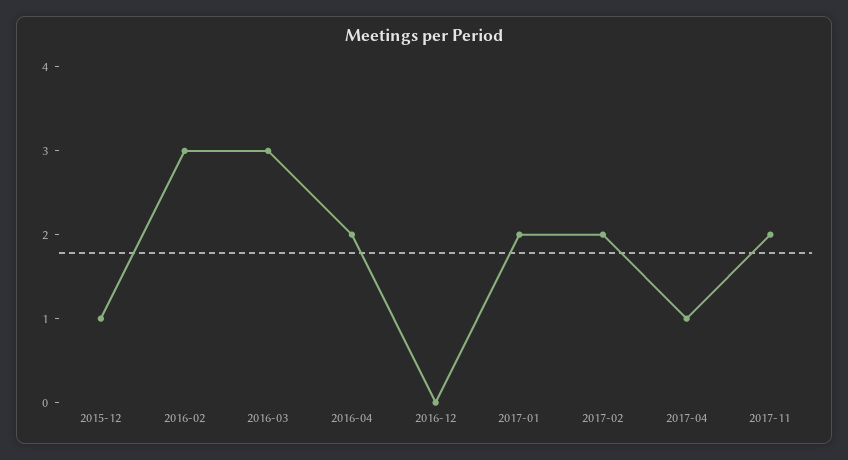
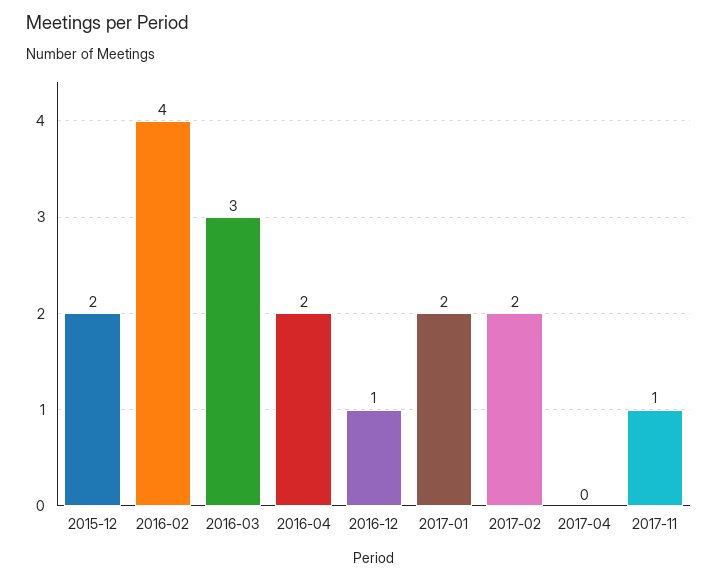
  {
-   "2015-12": 1,
+   "2015-12": 2,
-   "2016-02": 3,
+   "2016-02": 4,
    "2016-03": 3,
    "2016-04": 2,
-   "2016-12": 0,
+   "2016-12": 1,
    "2017-01": 2,
    "2017-02": 2,
-   "2017-04": 1,
+   "2017-04": 0,
-   "2017-11": 2
+   "2017-11": 1
  }

